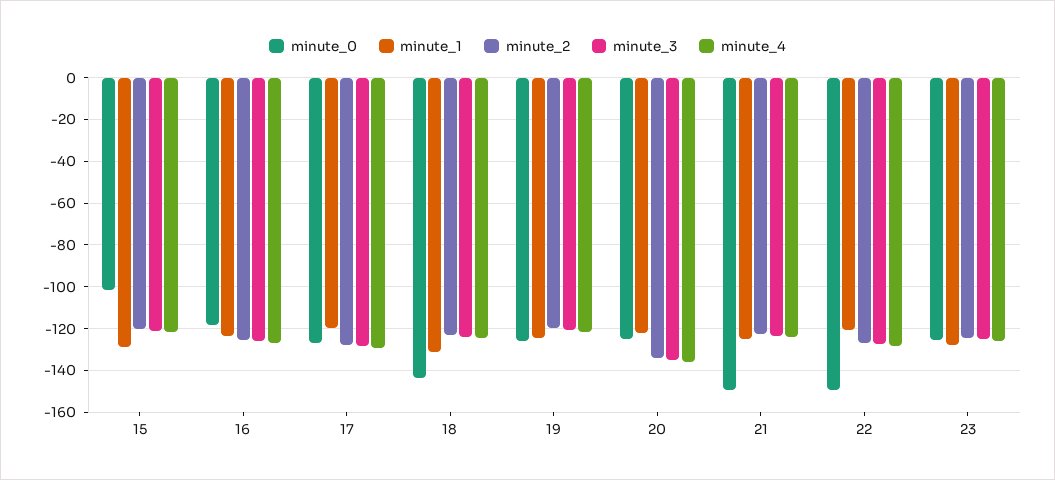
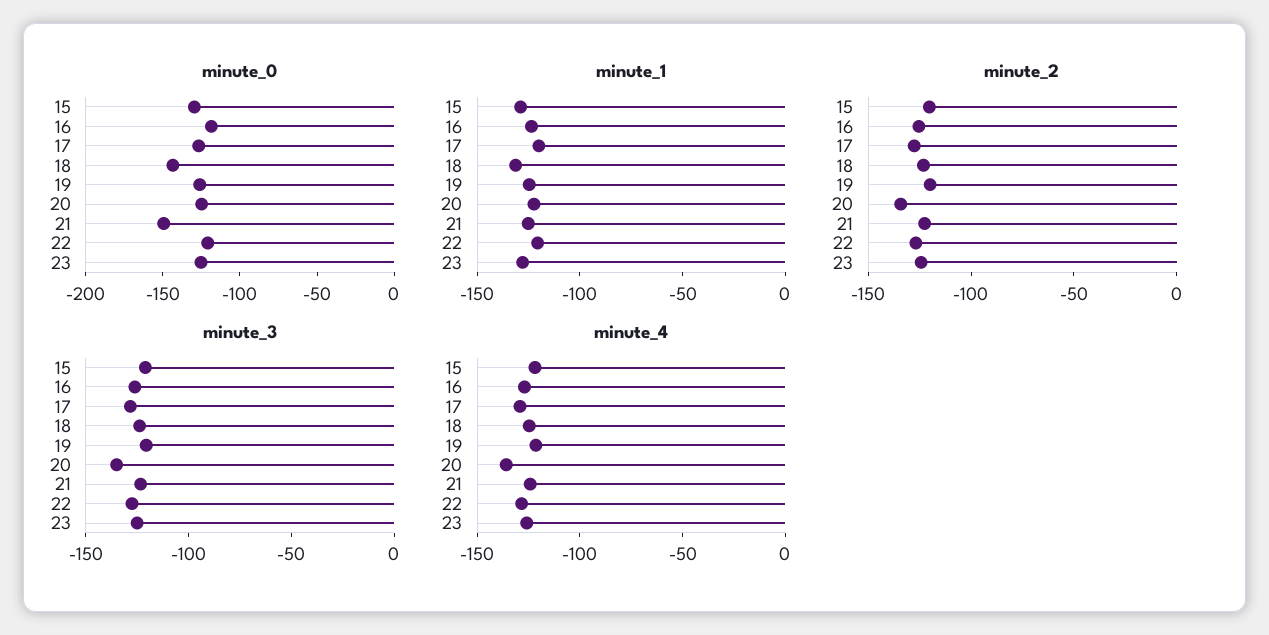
  {
    "minute_0": {
-     "15": -100,
+     "15": -130,
      "16": -120,
      "17": -125,
      "18": -145,
      "19": -125,
      "20": -125,
      "21": -150,
-     "22": -150,
+     "22": -120,
      "23": -125
    },
    "minute_1": {
      "15": -130,
      "16": -125,
      "17": -120,
      "18": -130,
      "19": -125,
      "20": -120,
      "21": -125,
      "22": -120,
      "23": -130
    },
    "minute_2": {
      "15": -120,
      "16": -125,
      "17": -130,
      "18": -125,
      "19": -120,
      "20": -135,
      "21": -125,
      "22": -125,
      "23": -125
    },
    "minute_3": {
      "15": -120,
      "16": -125,
      "17": -130,
      "18": -125,
      "19": -120,
      "20": -135,
      "21": -125,
      "22": -130,
      "23": -125
    },
    "minute_4": {
      "15": -120,
      "16": -125,
      "17": -130,
      "18": -125,
      "19": -120,
      "20": -135,
      "21": -125,
      "22": -130,
      "23": -125
    }
  }

